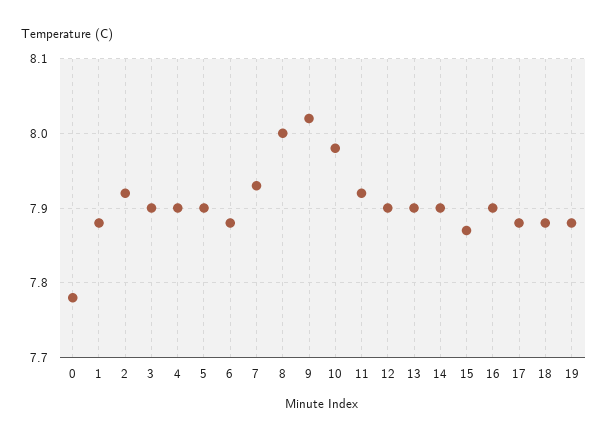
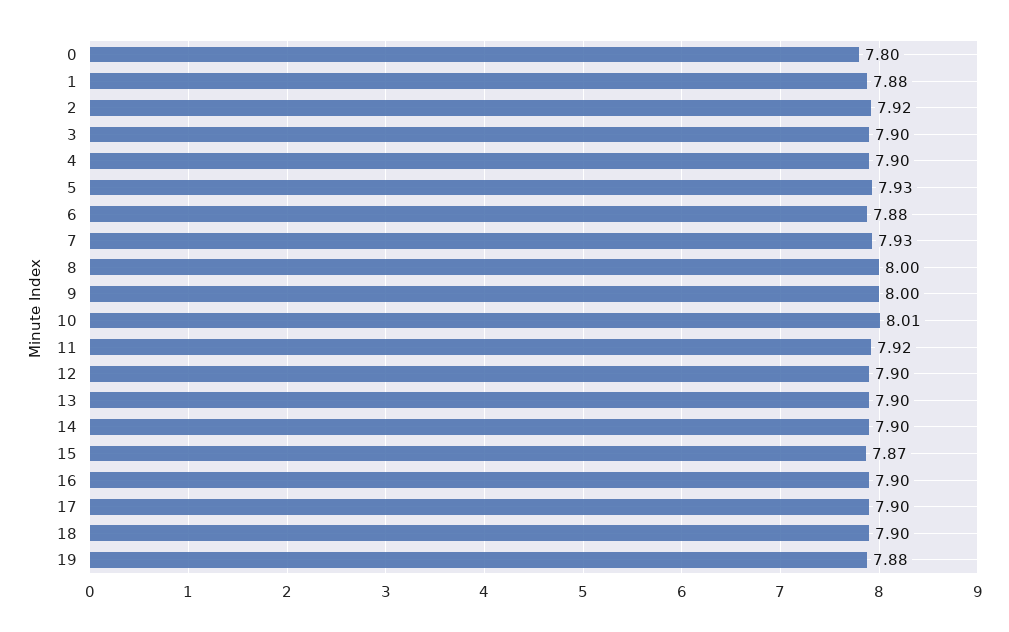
  {
-   "0": 7.78,
+   "0": 7.8,
    "1": 7.88,
    "2": 7.92,
    "3": 7.9,
    "4": 7.9,
-   "5": 7.9,
+   "5": 7.93,
    "6": 7.88,
    "7": 7.93,
    "8": 8,
-   "9": 8.02,
+   "9": 8,
-   "10": 7.98,
+   "10": 8.01,
    "11": 7.92,
    "12": 7.9,
    "13": 7.9,
    "14": 7.9,
    "15": 7.87,
    "16": 7.9,
-   "17": 7.88,
+   "17": 7.9,
-   "18": 7.88,
+   "18": 7.9,
    "19": 7.88
  }

